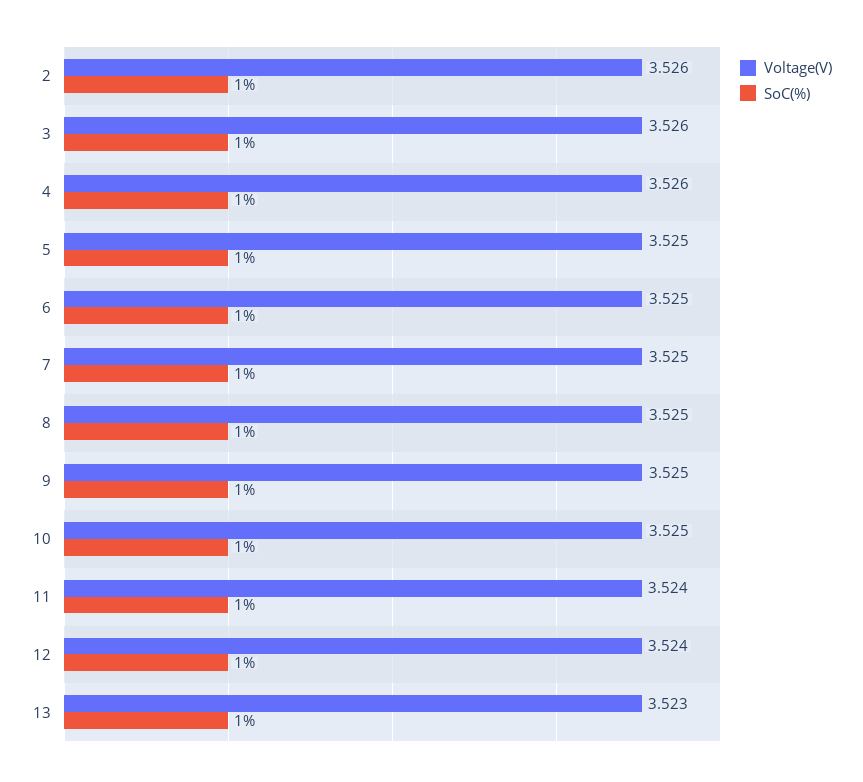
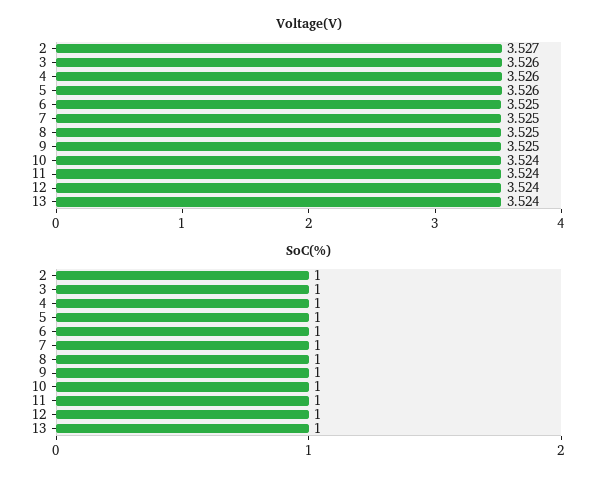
  {
    "Voltage(V)": {
-     "2": 3.526,
+     "2": 3.527,
      "3": 3.526,
      "4": 3.526,
-     "5": 3.525,
+     "5": 3.526,
      "6": 3.525,
      "7": 3.525,
      "8": 3.525,
      "9": 3.525,
-     "10": 3.525,
+     "10": 3.524,
      "11": 3.524,
      "12": 3.524,
-     "13": 3.523
+     "13": 3.524
    },
    "SoC(%)": {
      "2": 1,
      "3": 1,
      "4": 1,
      "5": 1,
      "6": 1,
      "7": 1,
      "8": 1,
      "9": 1,
      "10": 1,
      "11": 1,
      "12": 1,
      "13": 1
    }
  }

